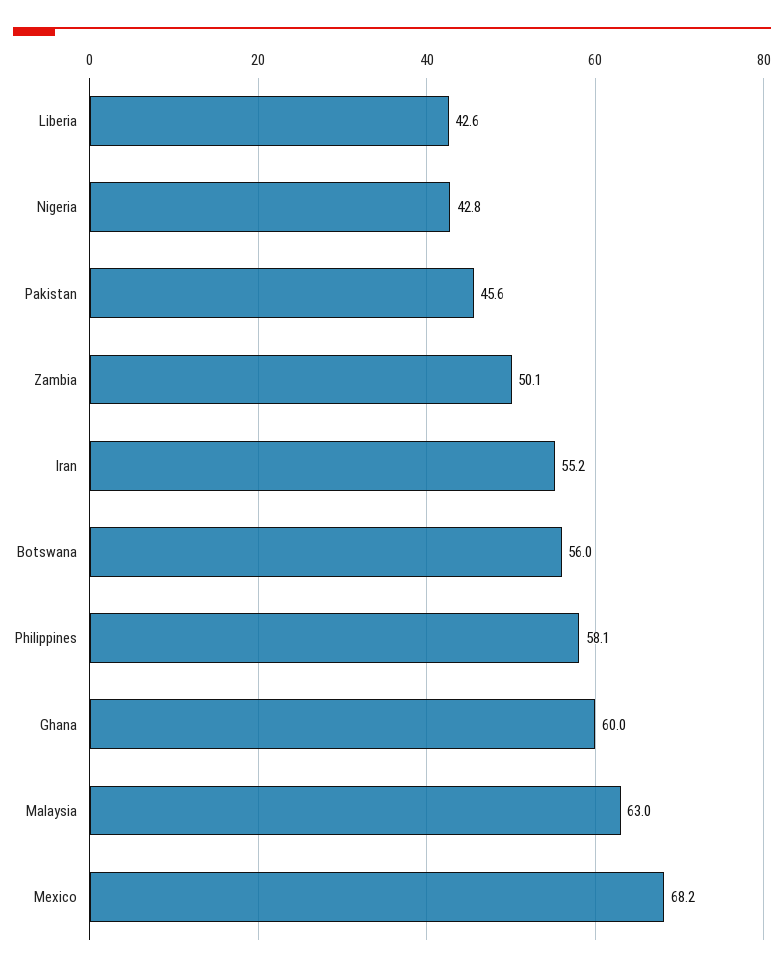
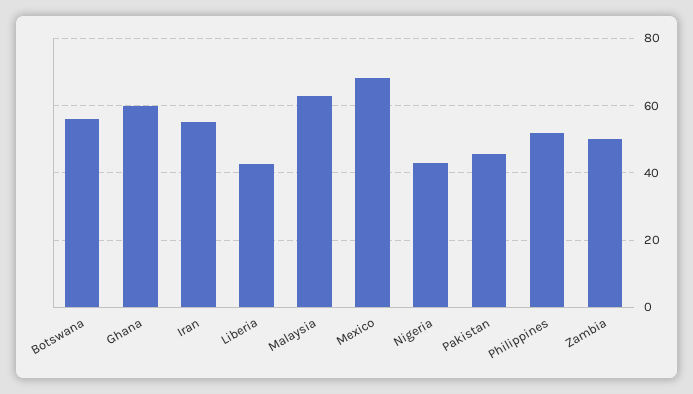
  {
    "Liberia": 42.6,
    "Nigeria": 42.8,
    "Pakistan": 45.6,
    "Zambia": 50.1,
    "Iran": 55.2,
    "Botswana": 56,
-   "Philippines": 58.1,
+   "Philippines": 52,
    "Ghana": 60,
    "Malaysia": 63,
    "Mexico": 68.2
  }

